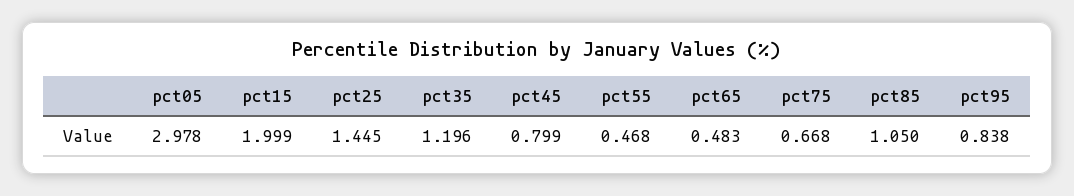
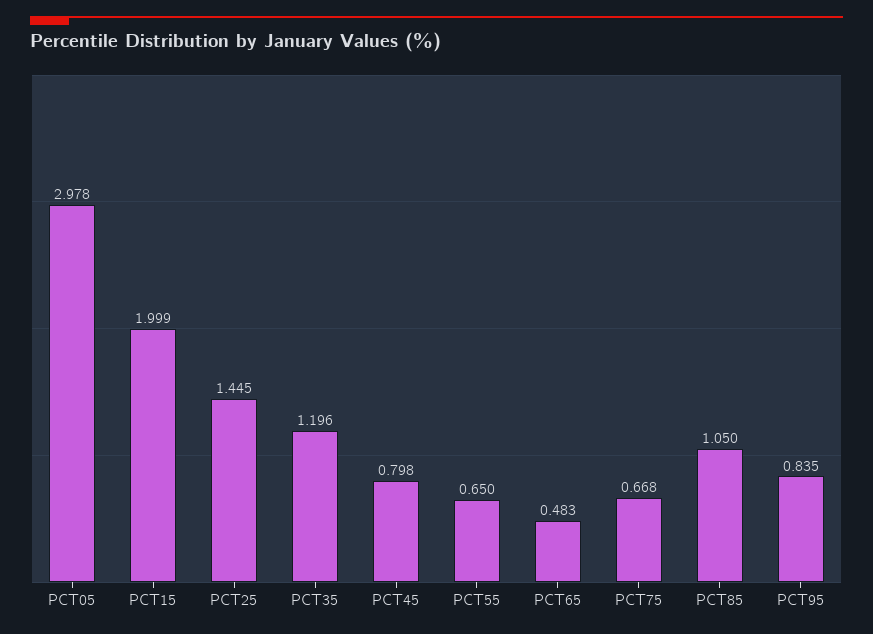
  {
    "pct05": 2.978,
    "pct15": 1.999,
    "pct25": 1.445,
    "pct35": 1.196,
-   "pct45": 0.799,
+   "pct45": 0.798,
-   "pct55": 0.468,
+   "pct55": 0.65,
    "pct65": 0.483,
    "pct75": 0.668,
    "pct85": 1.05,
-   "pct95": 0.838
+   "pct95": 0.835
  }

